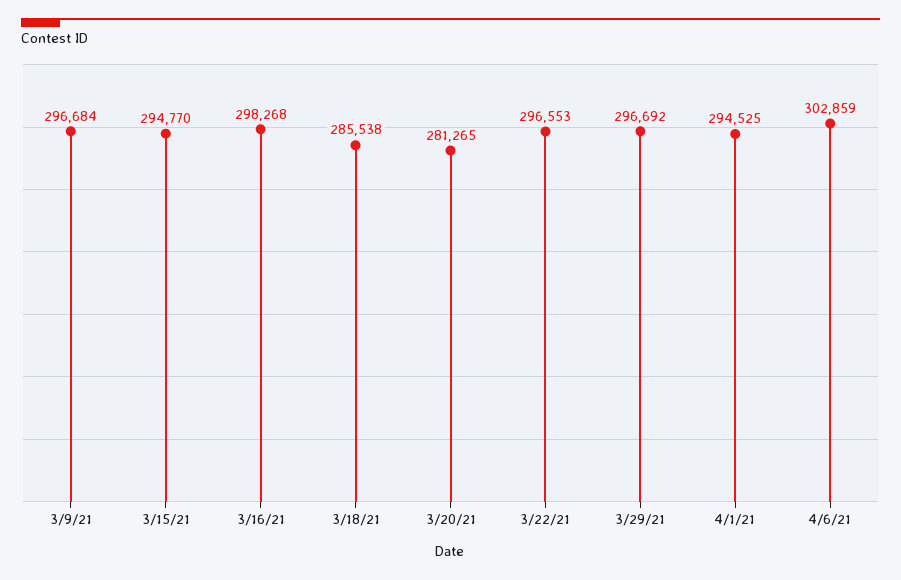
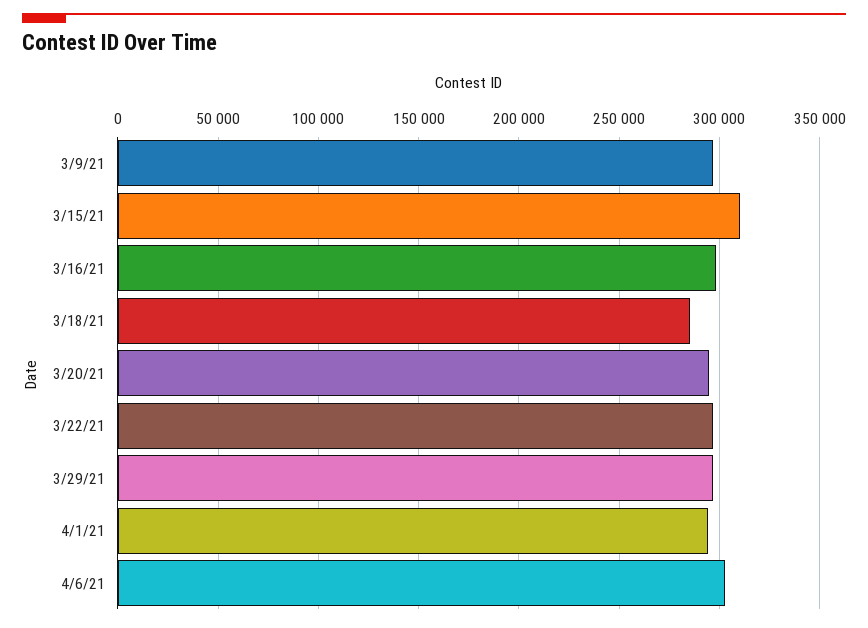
  {
    "3/9/21": 296684,
-   "3/15/21": 294770,
+   "3/15/21": 310000,
    "3/16/21": 298268,
    "3/18/21": 285538,
-   "3/20/21": 281265,
+   "3/20/21": 295000,
    "3/22/21": 296553,
    "3/29/21": 296692,
    "4/1/21": 294525,
    "4/6/21": 302859
  }

